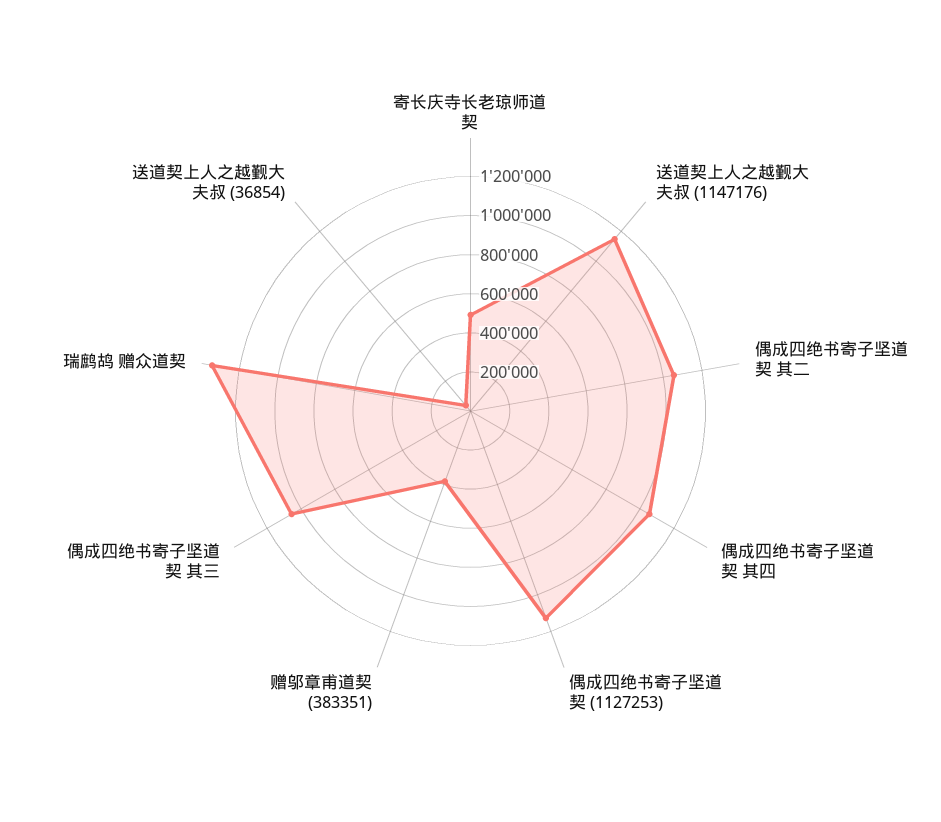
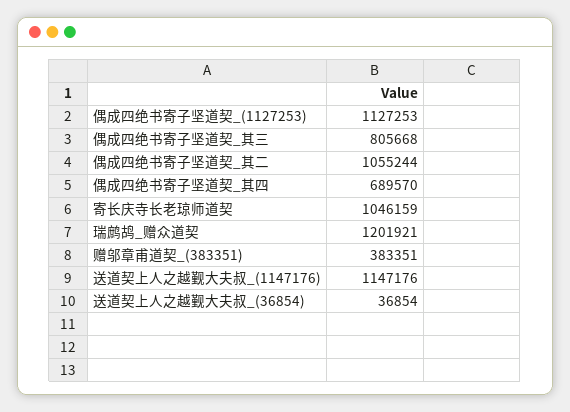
  {
-   "寄长庆寺长老琼师道契": 500000,
+   "寄长庆寺长老琼师道契": 1046159,
    "送道契上人之越觐大夫叔 (1147176)": 1147176,
    "偶成四绝书寄子坚道契 其二": 1055244,
-   "偶成四绝书寄子坚道契 其四": 1050000,
+   "偶成四绝书寄子坚道契 其四": 689570,
    "偶成四绝书寄子坚道契 (1127253)": 1127253,
    "赠邬章甫道契 (383351)": 383351,
-   "偶成四绝书寄子坚道契 其三": 1050000,
+   "偶成四绝书寄子坚道契 其三": 805668,
-   "瑞鹧鸪 赠众道契": 1350000,
+   "瑞鹧鸪 赠众道契": 1201921,
    "送道契上人之越觐大夫叔 (36854)": 36854
  }

